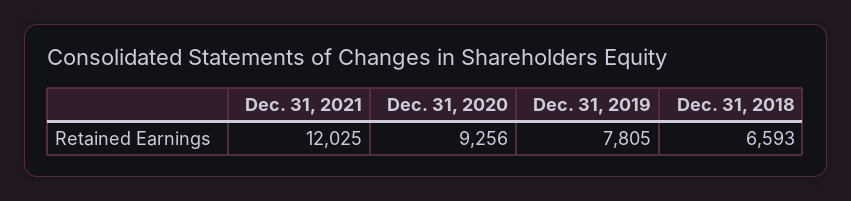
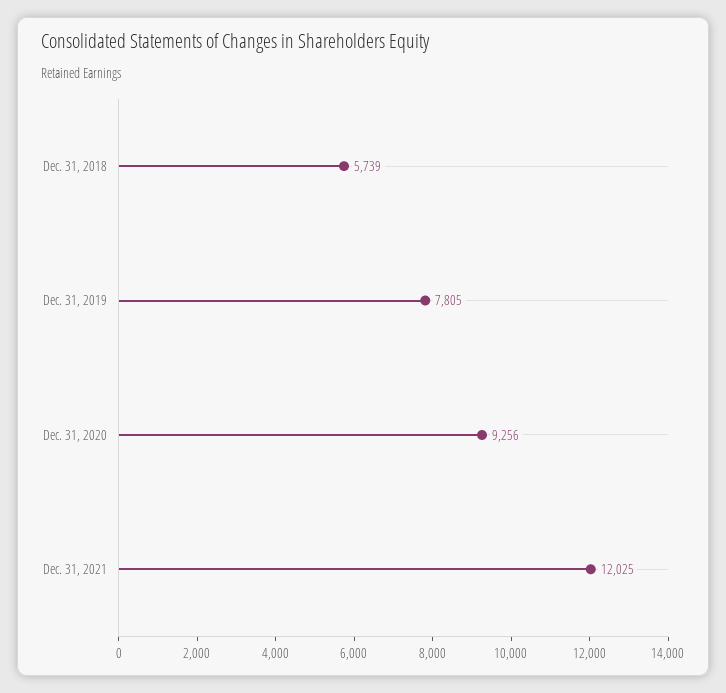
  {
    "Dec. 31, 2021": 12025,
    "Dec. 31, 2020": 9256,
    "Dec. 31, 2019": 7805,
-   "Dec. 31, 2018": 6593
+   "Dec. 31, 2018": 5739
  }

